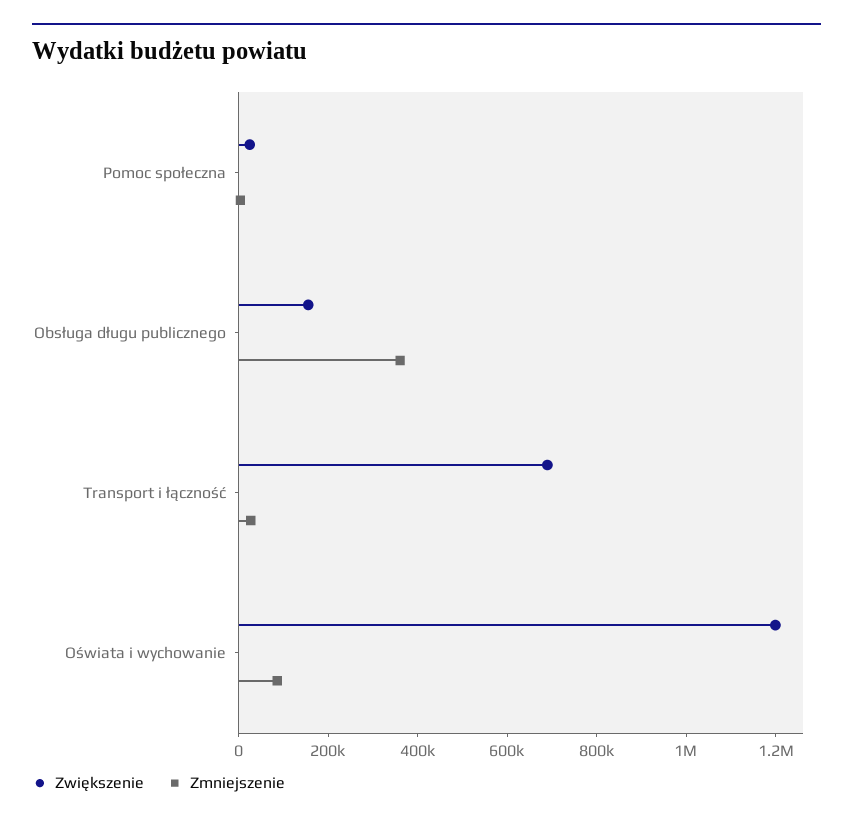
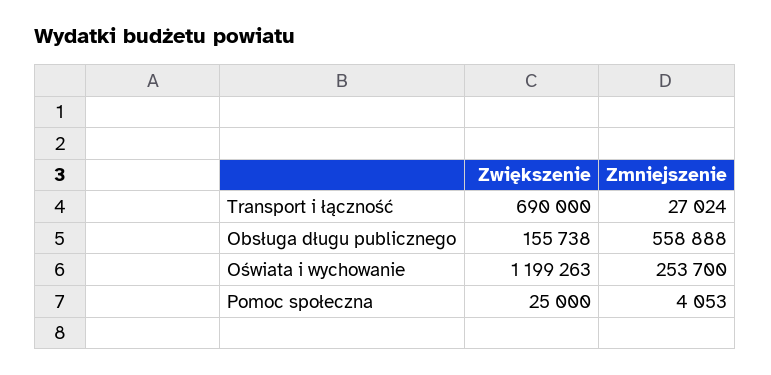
  {
    "Zwiększenie": {
      "Pomoc społeczna": 25000,
      "Obsługa długu publicznego": 155738,
      "Transport i łączność": 690000,
      "Oświata i wychowanie": 1199263
    },
    "Zmniejszenie": {
      "Pomoc społeczna": 4053,
-     "Obsługa długu publicznego": 350000,
+     "Obsługa długu publicznego": 558888,
      "Transport i łączność": 27024,
-     "Oświata i wychowanie": 100000
+     "Oświata i wychowanie": 253700
    }
  }

